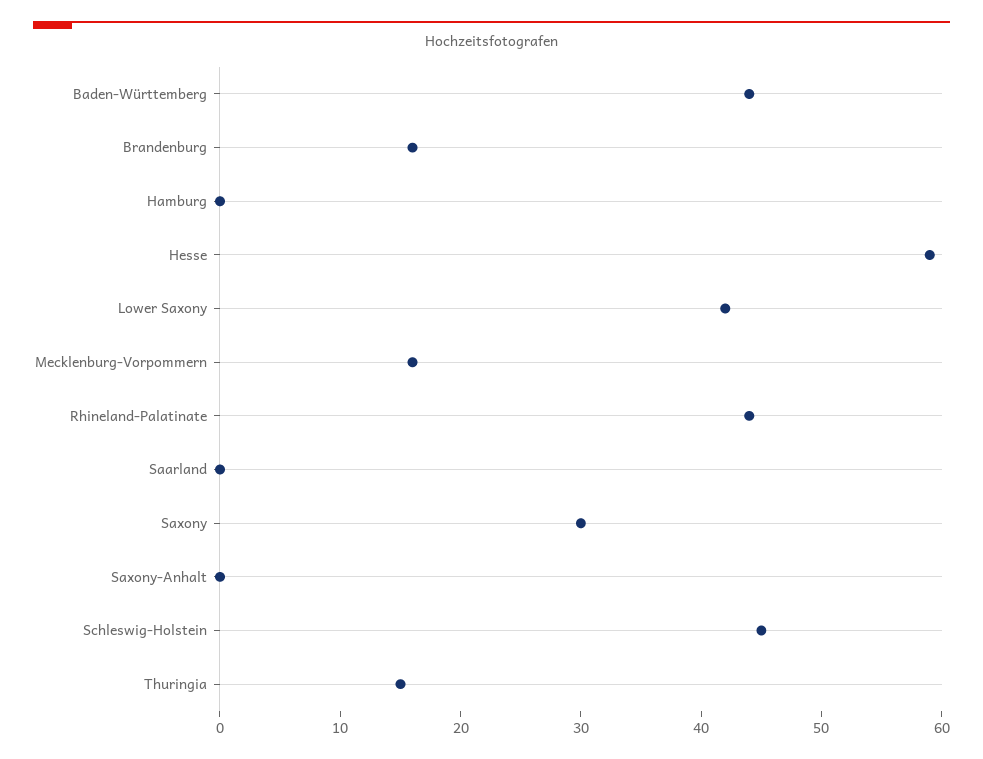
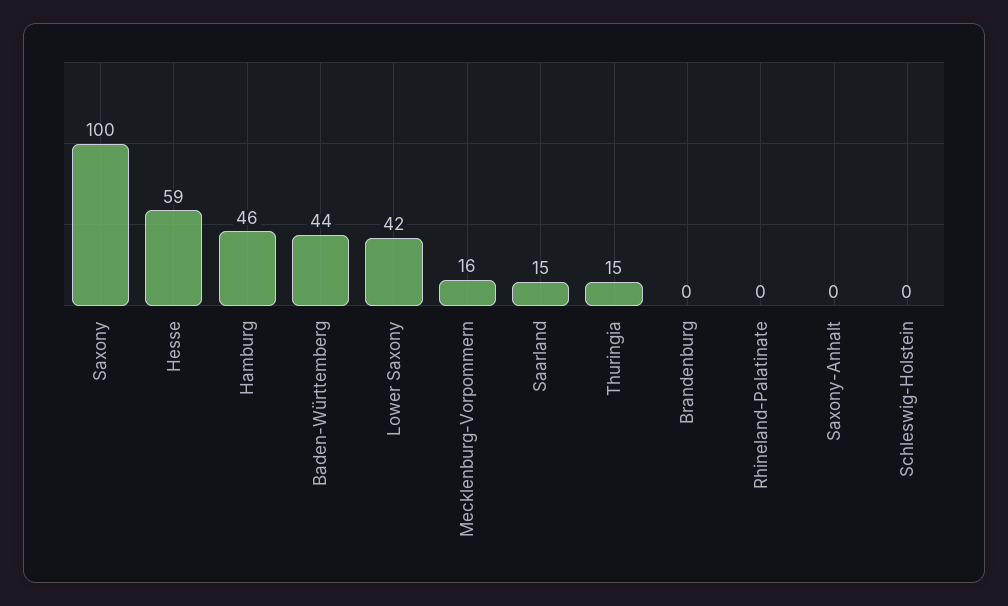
  {
    "Baden-Württemberg": 44,
-   "Brandenburg": 16,
+   "Brandenburg": 0,
-   "Hamburg": 0,
+   "Hamburg": 46,
    "Hesse": 59,
    "Lower Saxony": 42,
    "Mecklenburg-Vorpommern": 16,
-   "Rhineland-Palatinate": 44,
+   "Rhineland-Palatinate": 0,
-   "Saarland": 0,
+   "Saarland": 15,
-   "Saxony": 30,
+   "Saxony": 100,
    "Saxony-Anhalt": 0,
-   "Schleswig-Holstein": 45,
+   "Schleswig-Holstein": 0,
    "Thuringia": 15
  }

